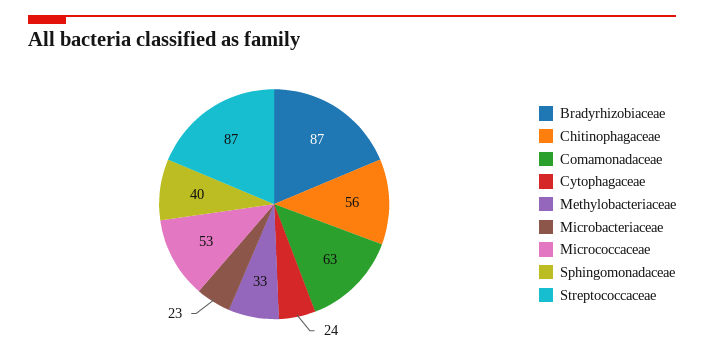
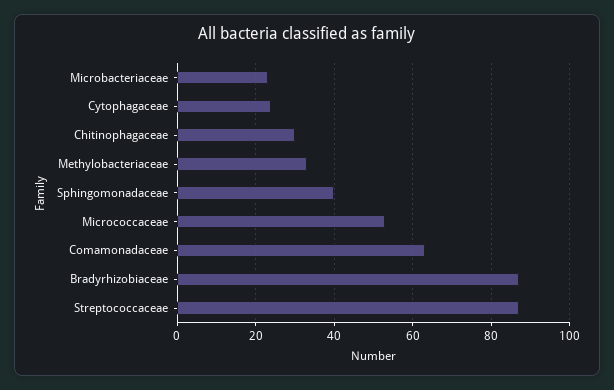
  {
    "Bradyrhizobiaceae": 87,
-   "Chitinophagaceae": 56,
+   "Chitinophagaceae": 30,
    "Comamonadaceae": 63,
    "Cytophagaceae": 24,
    "Methylobacteriaceae": 33,
    "Microbacteriaceae": 23,
    "Micrococcaceae": 53,
    "Sphingomonadaceae": 40,
    "Streptococcaceae": 87
  }

